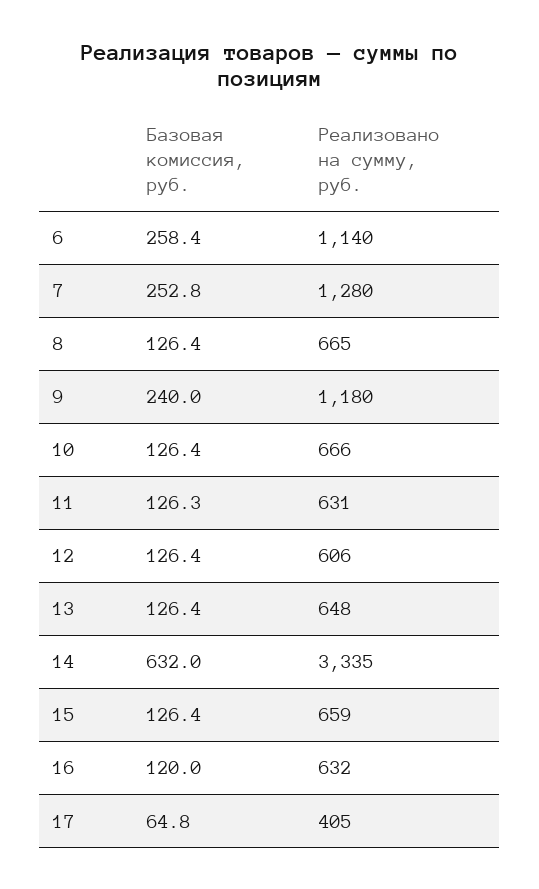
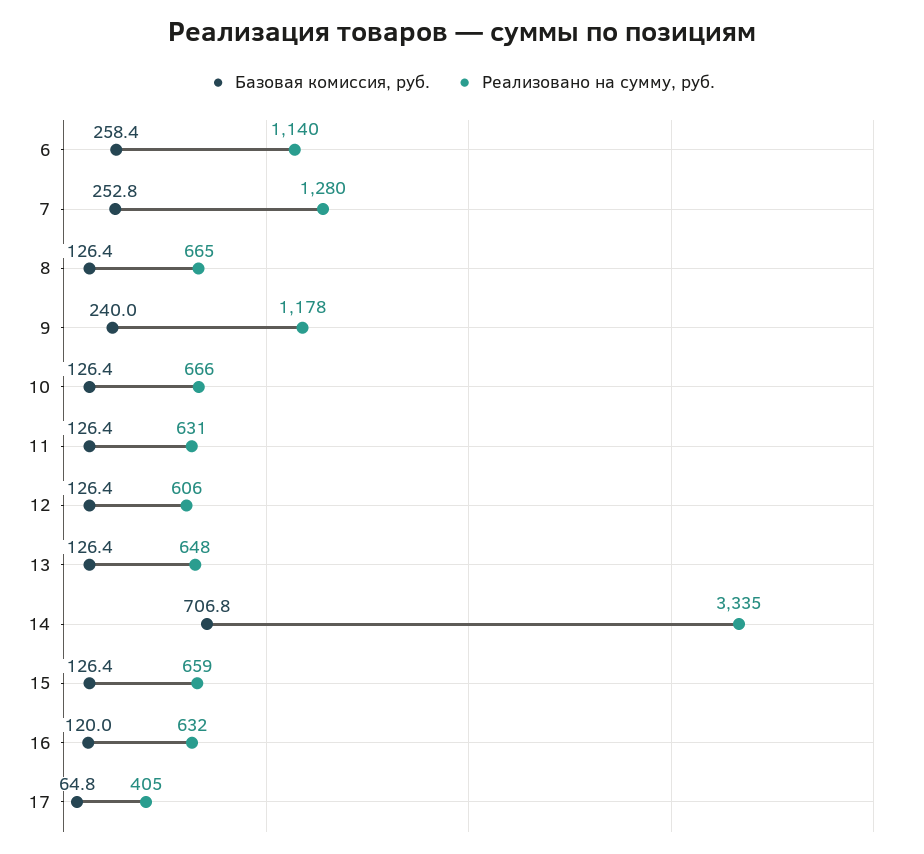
  {
    "Базовая комиссия, руб.": {
      "6": 258.4,
      "7": 252.8,
      "8": 126.4,
      "9": 240,
      "10": 126.4,
-     "11": 126.3,
+     "11": 126.4,
      "12": 126.4,
      "13": 126.4,
-     "14": 632,
+     "14": 706.8,
      "15": 126.4,
      "16": 120,
      "17": 64.8
    },
    "Реализовано на сумму, руб.": {
      "6": 1140,
      "7": 1280,
      "8": 665,
-     "9": 1180,
+     "9": 1178,
      "10": 666,
      "11": 631,
      "12": 606,
      "13": 648,
      "14": 3335,
      "15": 659,
      "16": 632,
      "17": 405
    }
  }

